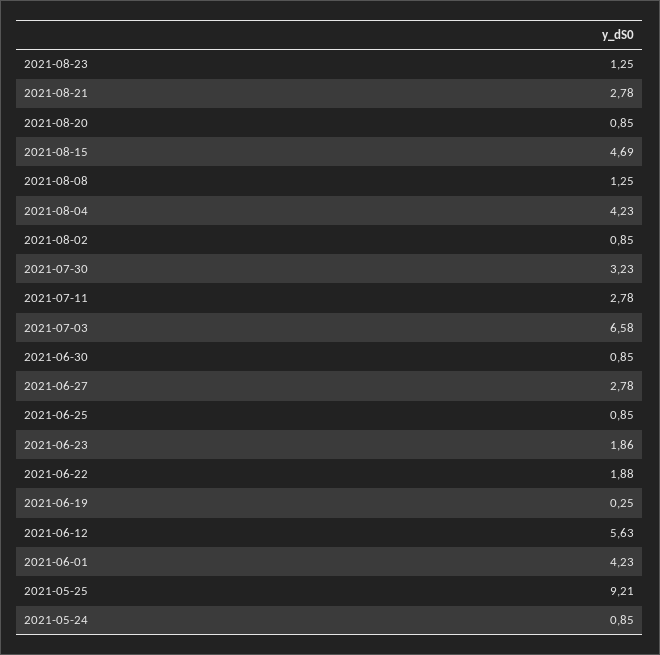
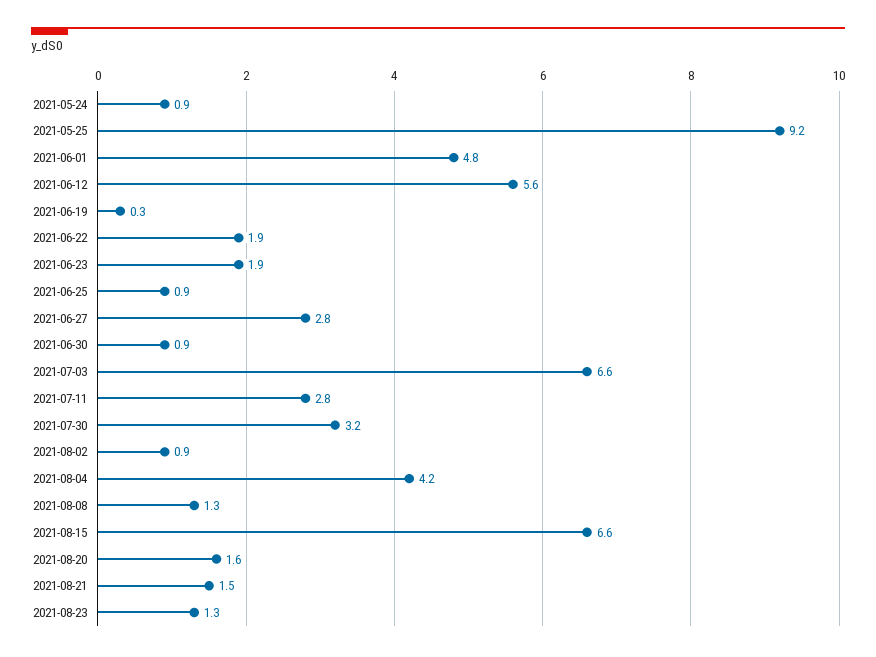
  {
    "2021-08-23": 1.25,
-   "2021-08-21": 2.78,
+   "2021-08-21": 1.5,
-   "2021-08-20": 0.85,
+   "2021-08-20": 1.6,
-   "2021-08-15": 4.69,
+   "2021-08-15": 6.6,
    "2021-08-08": 1.25,
    "2021-08-04": 4.23,
    "2021-08-02": 0.85,
    "2021-07-30": 3.23,
    "2021-07-11": 2.78,
    "2021-07-03": 6.58,
    "2021-06-30": 0.85,
    "2021-06-27": 2.78,
    "2021-06-25": 0.85,
    "2021-06-23": 1.86,
    "2021-06-22": 1.88,
    "2021-06-19": 0.25,
    "2021-06-12": 5.63,
-   "2021-06-01": 4.23,
+   "2021-06-01": 4.8,
    "2021-05-25": 9.21,
    "2021-05-24": 0.85
  }

